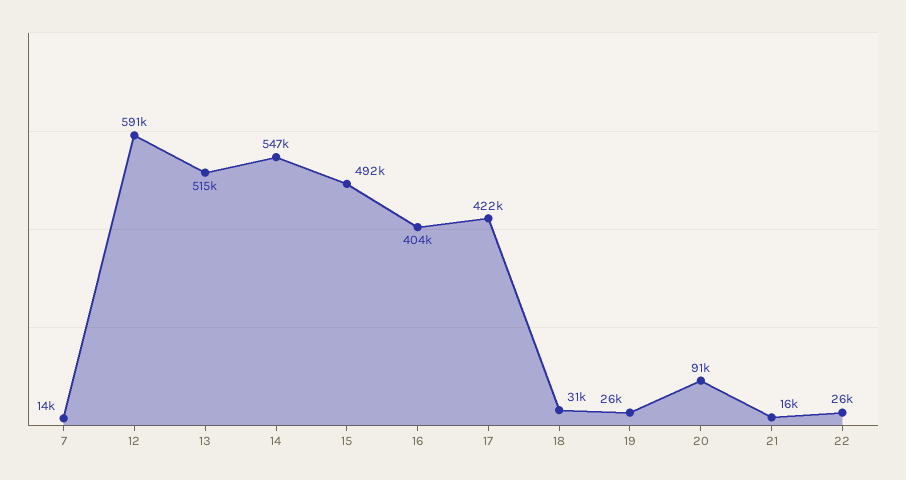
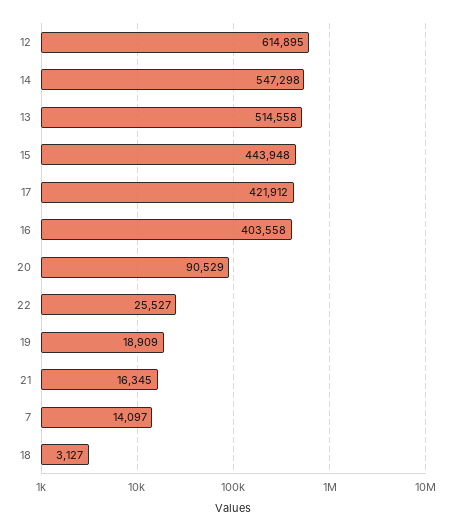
  {
    "7": 14097,
-   "12": 591000,
+   "12": 614895,
    "13": 514558,
    "14": 547298,
-   "15": 492000,
+   "15": 443948,
    "16": 403558,
    "17": 421912,
-   "18": 31000,
+   "18": 3127,
-   "19": 26000,
+   "19": 18909,
    "20": 90529,
    "21": 16345,
    "22": 25527
  }

